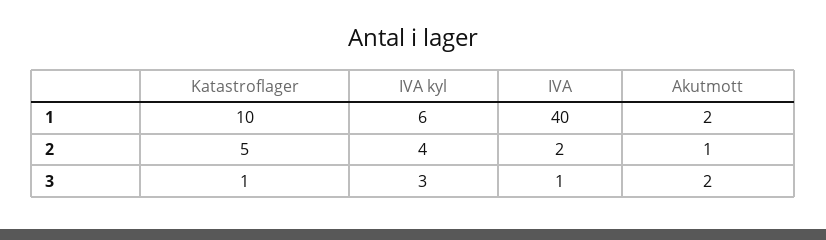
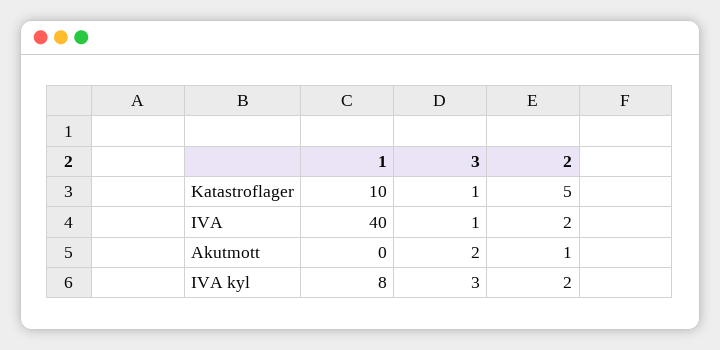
  {
    "Katastroflager": {
      "1": 10,
      "2": 5,
      "3": 1
    },
    "IVA kyl": {
-     "1": 6,
+     "1": 8,
-     "2": 4,
+     "2": 2,
      "3": 3
    },
    "IVA": {
      "1": 40,
      "2": 2,
      "3": 1
    },
    "Akutmott": {
-     "1": 2,
+     "1": 0,
      "2": 1,
      "3": 2
    }
  }

